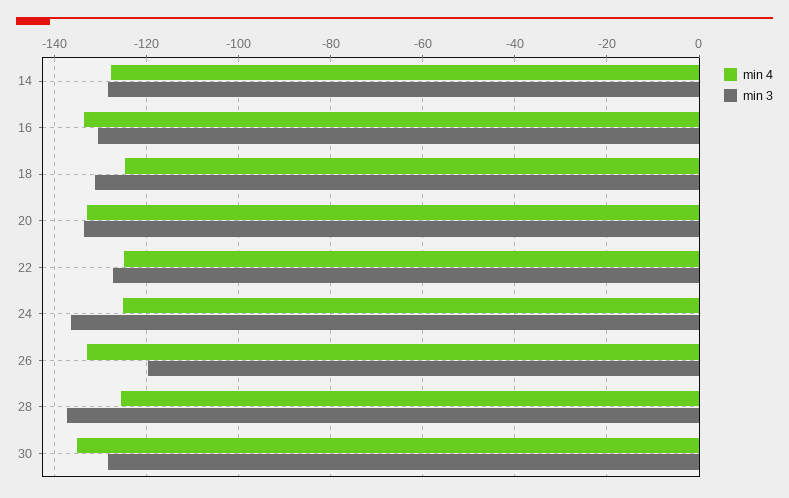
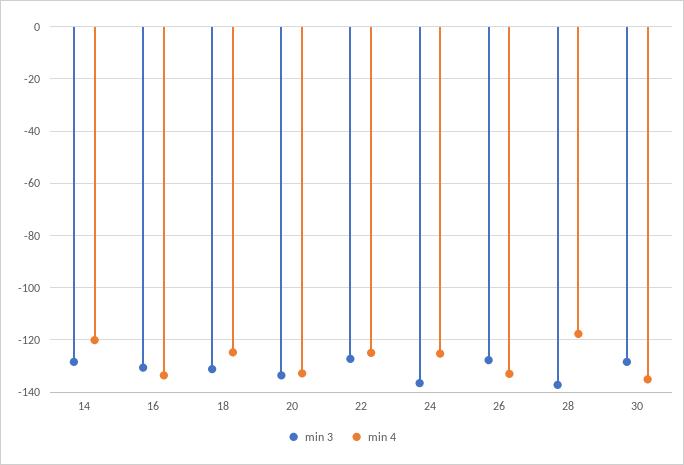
  {
    "min 4": {
-     "14": -128,
+     "14": -120,
      "16": -134,
      "18": -124,
      "20": -132,
      "22": -124,
      "24": -126,
      "26": -134,
-     "28": -126,
+     "28": -117.5,
      "30": -136
    },
    "min 3": {
      "14": -128,
      "16": -130,
      "18": -132,
      "20": -134,
      "22": -128,
      "24": -136,
-     "26": -120,
+     "26": -127.5,
      "28": -138,
      "30": -128
    }
  }

